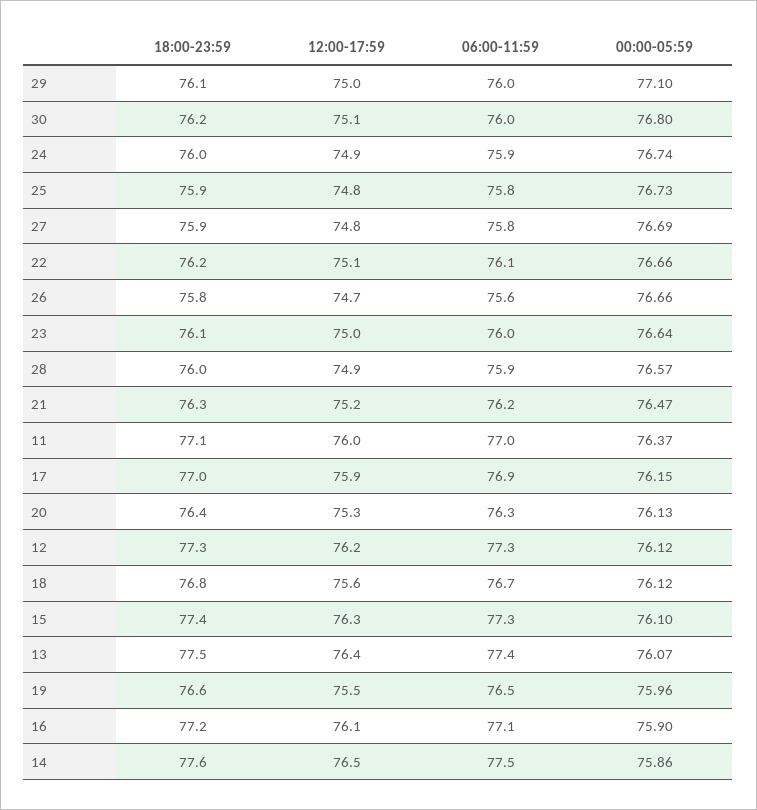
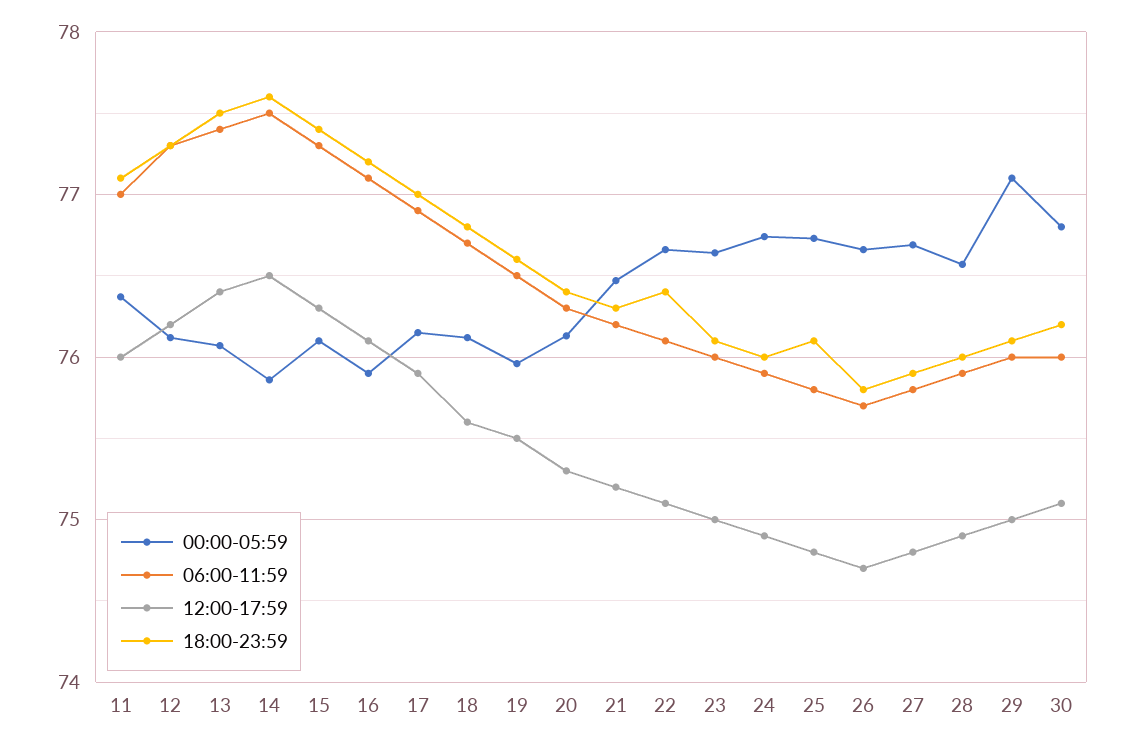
  {
    "18:00-23:59": {
      "29": 76.1,
      "30": 76.2,
      "24": 76,
-     "25": 75.9,
+     "25": 76.1,
      "27": 75.9,
-     "22": 76.2,
+     "22": 76.4,
      "26": 75.8,
      "23": 76.1,
      "28": 76,
      "21": 76.3,
      "11": 77.1,
      "17": 77,
      "20": 76.4,
      "12": 77.3,
      "18": 76.8,
      "15": 77.4,
      "13": 77.5,
      "19": 76.6,
      "16": 77.2,
      "14": 77.6
    },
    "12:00-17:59": {
      "29": 75,
      "30": 75.1,
      "24": 74.9,
      "25": 74.8,
      "27": 74.8,
      "22": 75.1,
      "26": 74.7,
      "23": 75,
      "28": 74.9,
      "21": 75.2,
      "11": 76,
      "17": 75.9,
      "20": 75.3,
      "12": 76.2,
      "18": 75.6,
      "15": 76.3,
      "13": 76.4,
      "19": 75.5,
      "16": 76.1,
      "14": 76.5
    },
    "06:00-11:59": {
      "29": 76,
      "30": 76,
      "24": 75.9,
      "25": 75.8,
      "27": 75.8,
      "22": 76.1,
-     "26": 75.6,
+     "26": 75.7,
      "23": 76,
      "28": 75.9,
      "21": 76.2,
      "11": 77,
      "17": 76.9,
      "20": 76.3,
      "12": 77.3,
      "18": 76.7,
      "15": 77.3,
      "13": 77.4,
      "19": 76.5,
      "16": 77.1,
      "14": 77.5
    },
    "00:00-05:59": {
      "29": 77.1,
      "30": 76.8,
      "24": 76.74,
      "25": 76.73,
      "27": 76.69,
      "22": 76.66,
      "26": 76.66,
      "23": 76.64,
      "28": 76.57,
      "21": 76.47,
      "11": 76.37,
      "17": 76.15,
      "20": 76.13,
      "12": 76.12,
      "18": 76.12,
      "15": 76.1,
      "13": 76.07,
      "19": 75.96,
      "16": 75.9,
      "14": 75.86
    }
  }

